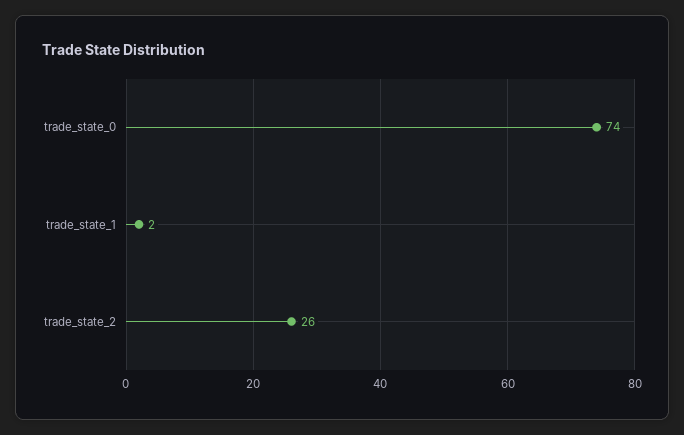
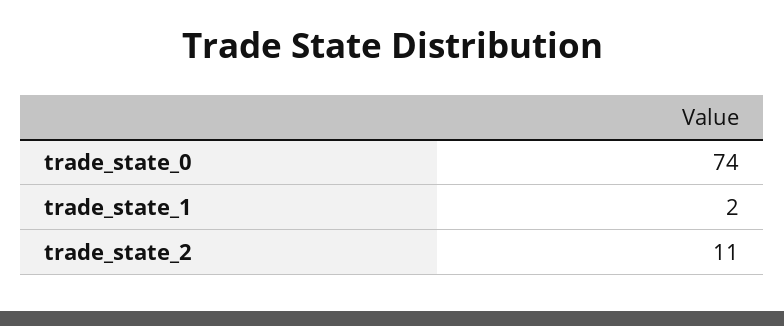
  {
    "trade_state_0": 74,
    "trade_state_1": 2,
-   "trade_state_2": 26
+   "trade_state_2": 11
  }

